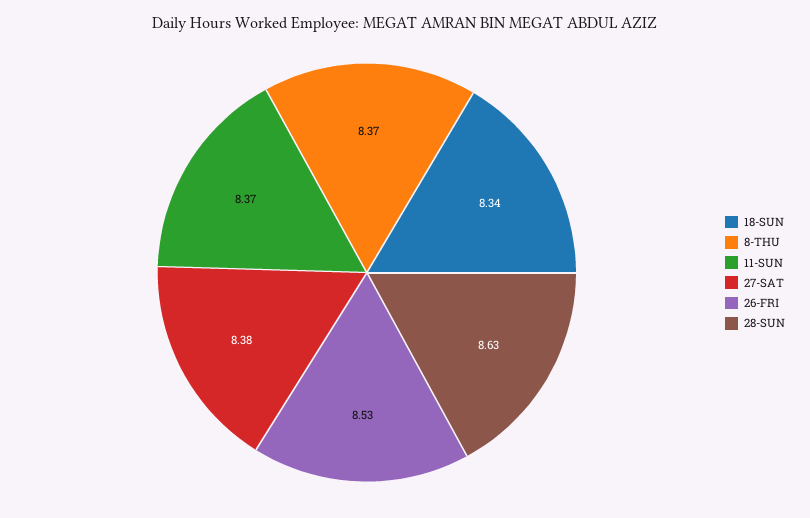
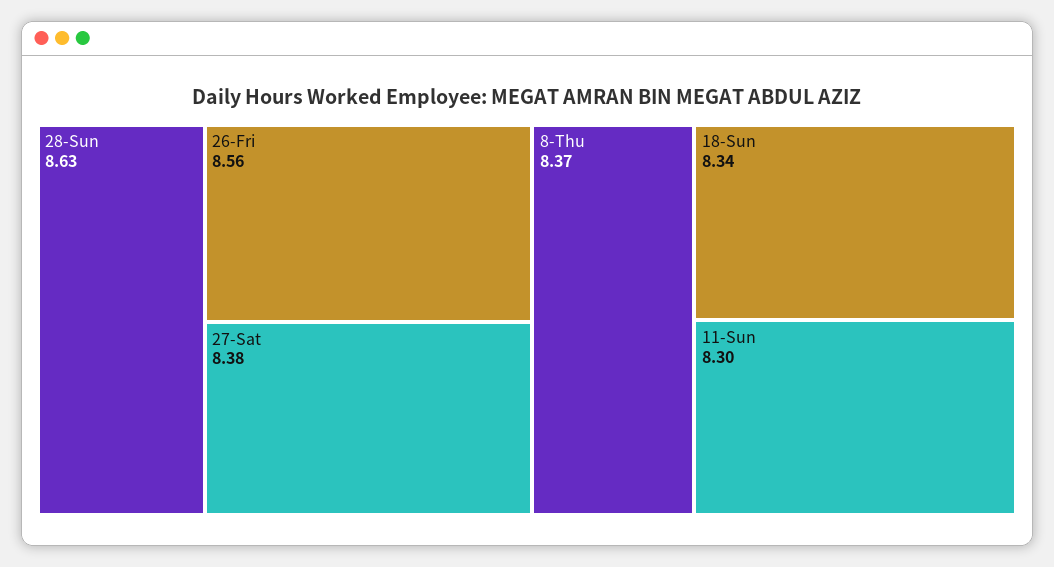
  {
    "18-SUN": 8.34,
    "8-THU": 8.37,
-   "11-SUN": 8.37,
+   "11-SUN": 8.3,
    "27-SAT": 8.38,
-   "26-FRI": 8.53,
+   "26-FRI": 8.56,
    "28-SUN": 8.63
  }

